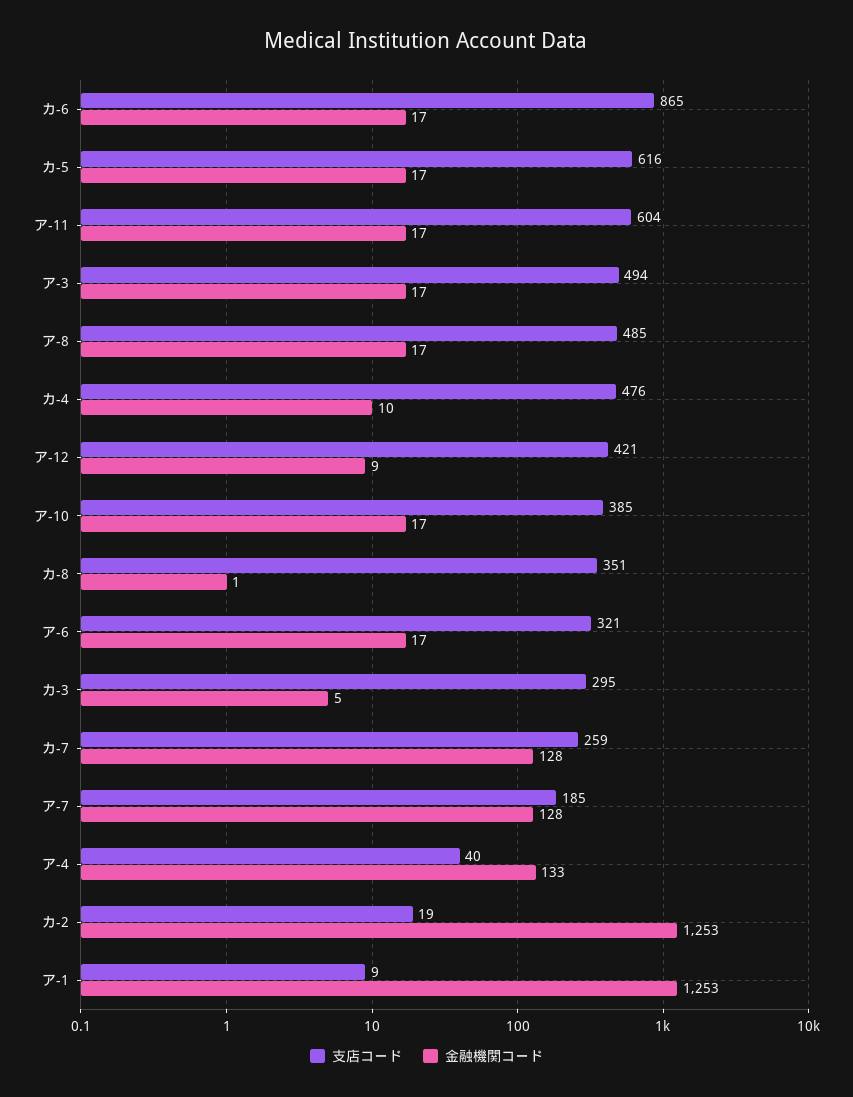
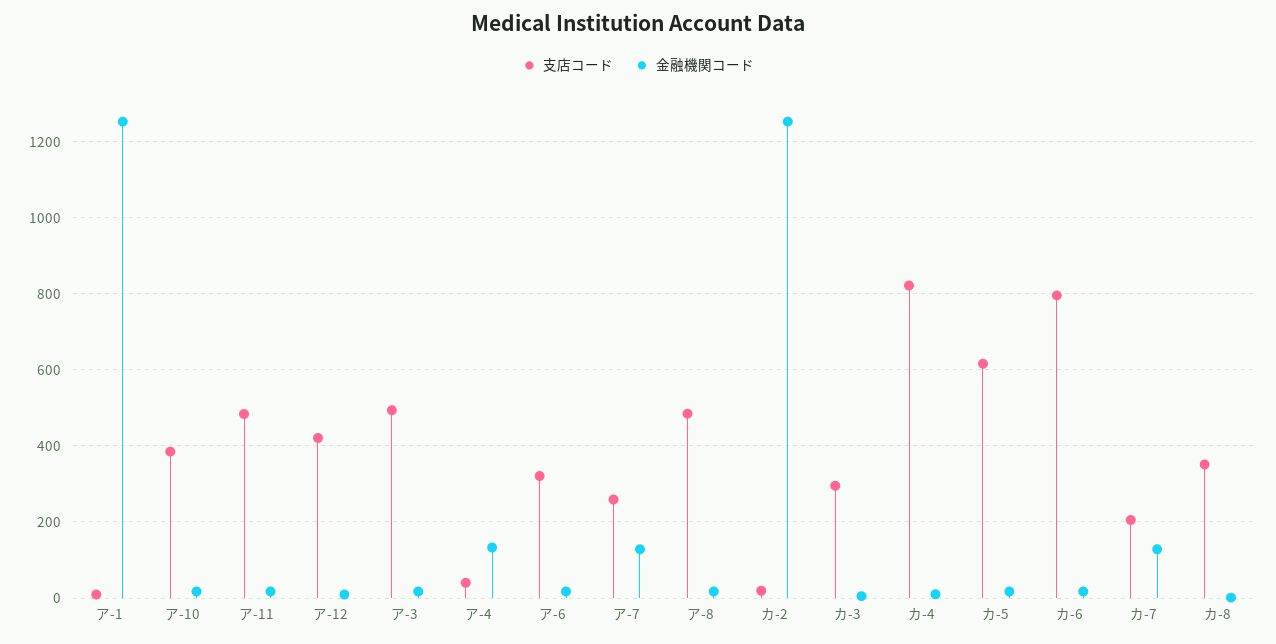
  {
    "支店コード": {
-     "カ-6": 865,
+     "カ-6": 800,
      "カ-5": 616,
-     "ア-11": 604,
+     "ア-11": 480,
      "ア-3": 494,
      "ア-8": 485,
-     "カ-4": 476,
+     "カ-4": 820,
      "ア-12": 421,
      "ア-10": 385,
      "カ-8": 351,
      "ア-6": 321,
      "カ-3": 295,
-     "カ-7": 259,
+     "カ-7": 200,
-     "ア-7": 185,
+     "ア-7": 260,
      "ア-4": 40,
      "カ-2": 19,
      "ア-1": 9
    },
    "金融機関コード": {
      "カ-6": 17,
      "カ-5": 17,
      "ア-11": 17,
      "ア-3": 17,
      "ア-8": 17,
      "カ-4": 10,
      "ア-12": 9,
      "ア-10": 17,
      "カ-8": 1,
      "ア-6": 17,
      "カ-3": 5,
      "カ-7": 128,
      "ア-7": 128,
      "ア-4": 133,
      "カ-2": 1253,
      "ア-1": 1253
    }
  }

